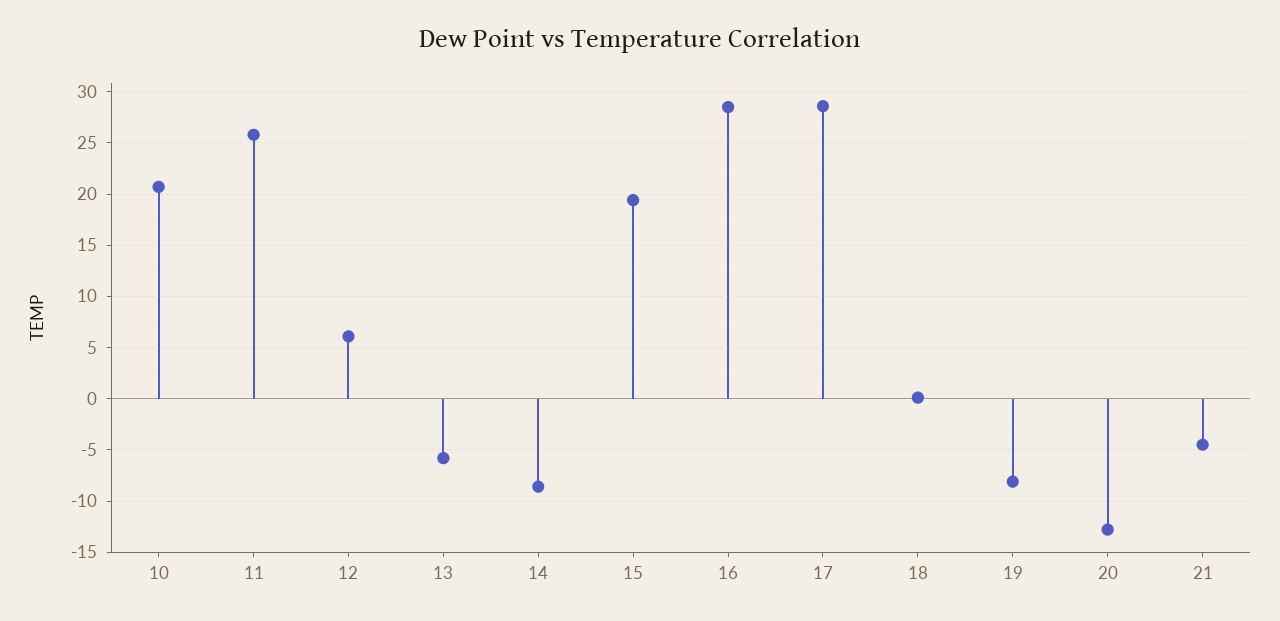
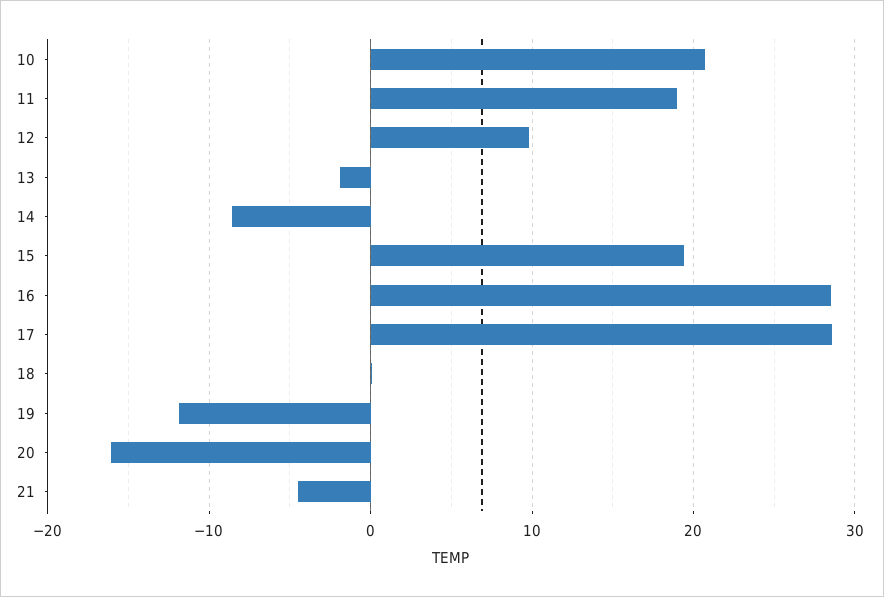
  {
    "10": 21,
-   "11": 26,
+   "11": 19,
-   "12": 6,
+   "12": 10,
-   "13": -6,
+   "13": -2,
    "14": -9,
    "15": 19,
    "16": 29,
    "17": 29,
    "18": 0,
-   "19": -8,
+   "19": -12,
-   "20": -13,
+   "20": -16,
    "21": -5
  }

